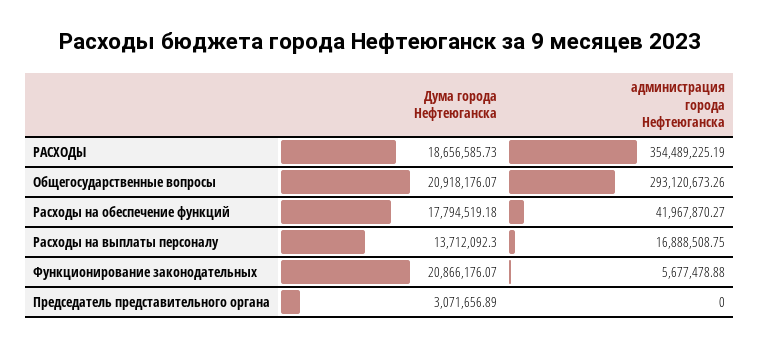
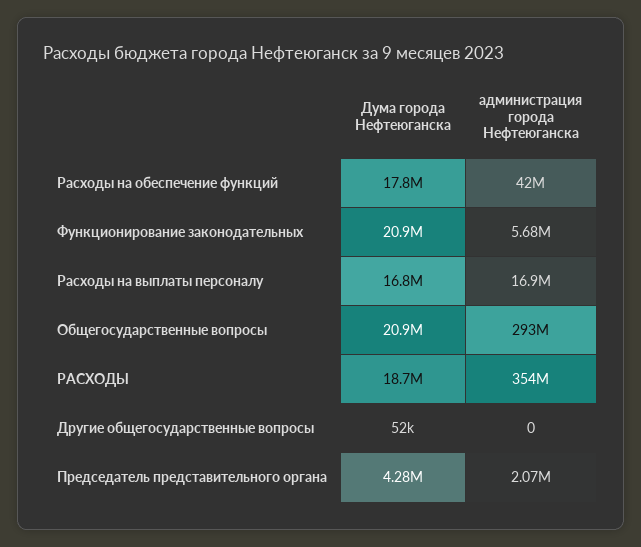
  {
    "Дума города Нефтеюганска": {
      "РАСХОДЫ": 18656585.73,
      "Общегосударственные вопросы": 20918176.07,
      "Расходы на обеспечение функций": 17794519.18,
-     "Расходы на выплаты персоналу": 13712092.3,
+     "Расходы на выплаты персоналу": 16800000,
      "Функционирование законодательных": 20866176.07,
-     "Председатель представительного органа": 3071656.89
+     "Председатель представительного органа": 4280000,
+     "Другие общегосударственные вопросы": 52000
    },
    "администрация города Нефтеюганска": {
      "РАСХОДЫ": 354489225.19,
      "Общегосударственные вопросы": 293120673.26,
      "Расходы на обеспечение функций": 41967870.27,
      "Расходы на выплаты персоналу": 16888508.75,
      "Функционирование законодательных": 5677478.88,
-     "Председатель представительного органа": 0
+     "Председатель представительного органа": 2070000,
+     "Другие общегосударственные вопросы": 0
    }
  }

